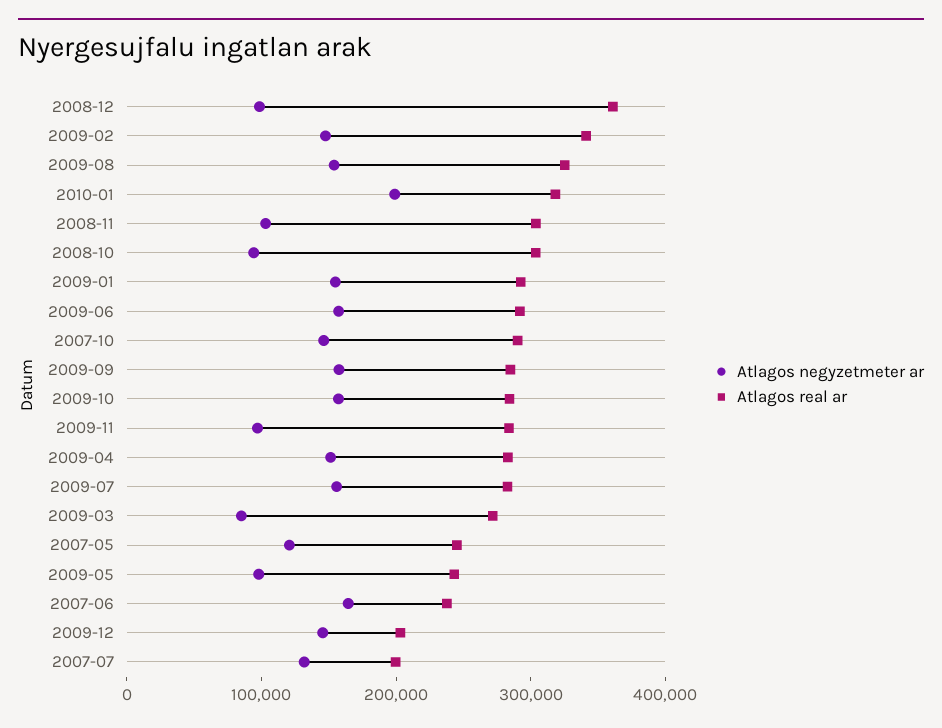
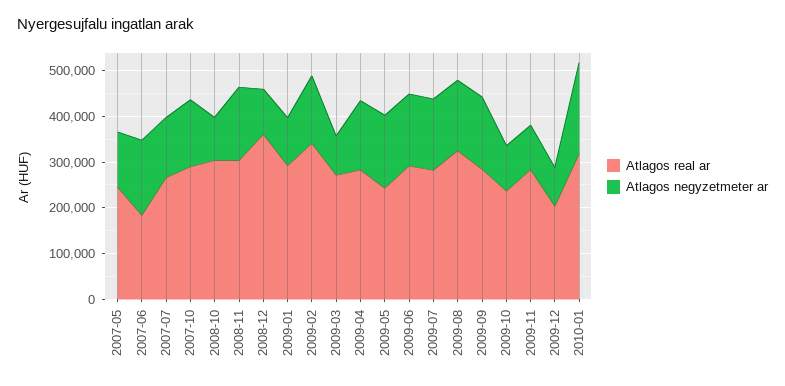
  {
    "Atlagos negyzetmeter ar": {
      "2008-12": 100000,
      "2009-02": 140000,
      "2009-08": 160000,
      "2010-01": 200000,
-     "2008-11": 100000,
+     "2008-11": 160000,
      "2008-10": 100000,
-     "2009-01": 160000,
+     "2009-01": 100000,
      "2009-06": 160000,
      "2007-10": 140000,
      "2009-09": 160000,
-     "2009-10": 160000,
+     "2009-10": 100000,
      "2009-11": 100000,
      "2009-04": 160000,
      "2009-07": 160000,
      "2009-03": 80000,
      "2007-05": 120000,
-     "2009-05": 100000,
+     "2009-05": 160000,
      "2007-06": 160000,
-     "2009-12": 140000,
+     "2009-12": 80000,
      "2007-07": 140000
    },
    "Atlagos real ar": {
      "2008-12": 360000,
      "2009-02": 340000,
      "2009-08": 320000,
      "2010-01": 320000,
      "2008-11": 300000,
      "2008-10": 300000,
      "2009-01": 300000,
      "2009-06": 300000,
      "2007-10": 300000,
      "2009-09": 280000,
-     "2009-10": 280000,
+     "2009-10": 240000,
      "2009-11": 280000,
      "2009-04": 280000,
      "2009-07": 280000,
      "2009-03": 280000,
      "2007-05": 240000,
      "2009-05": 240000,
-     "2007-06": 240000,
+     "2007-06": 180000,
      "2009-12": 200000,
-     "2007-07": 200000
+     "2007-07": 260000
    }
  }

